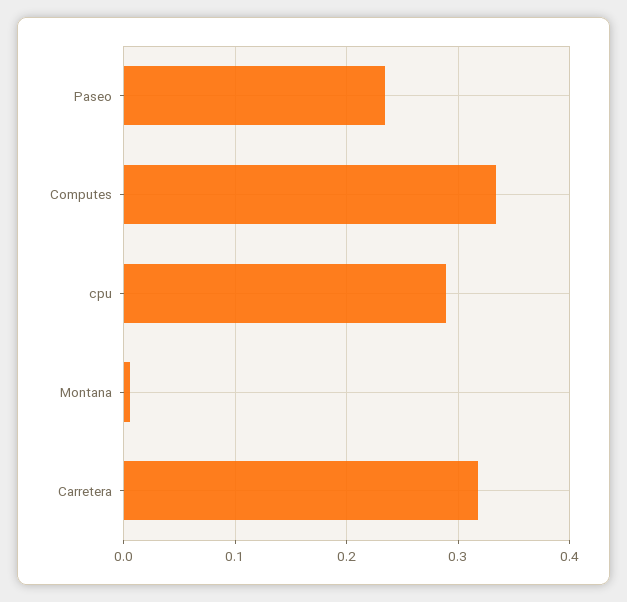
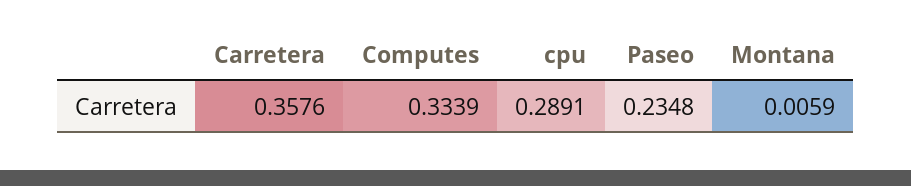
  {
    "Paseo": 0.2348,
    "Computes": 0.3339,
    "cpu": 0.2891,
    "Montana": 0.0059,
-   "Carretera": 0.32
+   "Carretera": 0.3576
  }

